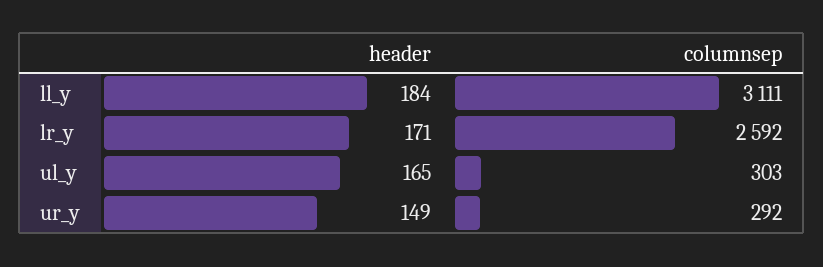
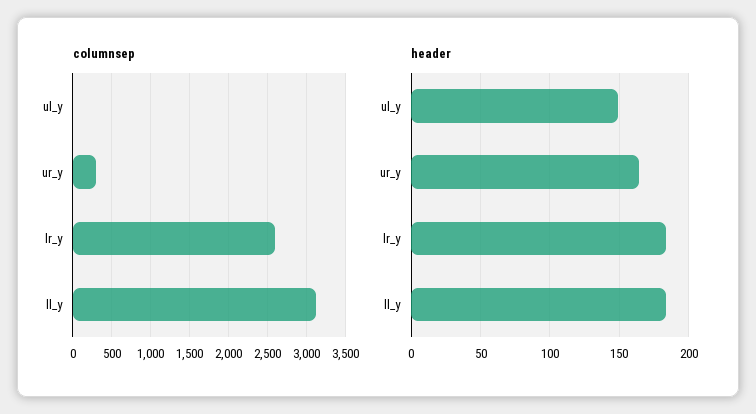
  {
    "header": {
      "ll_y": 184,
-     "lr_y": 171,
+     "lr_y": 185,
-     "ul_y": 165,
+     "ul_y": 150,
-     "ur_y": 149
+     "ur_y": 165
    },
    "columnsep": {
      "ll_y": 3111,
      "lr_y": 2592,
-     "ul_y": 303,
+     "ul_y": 0,
      "ur_y": 292
    }
  }

